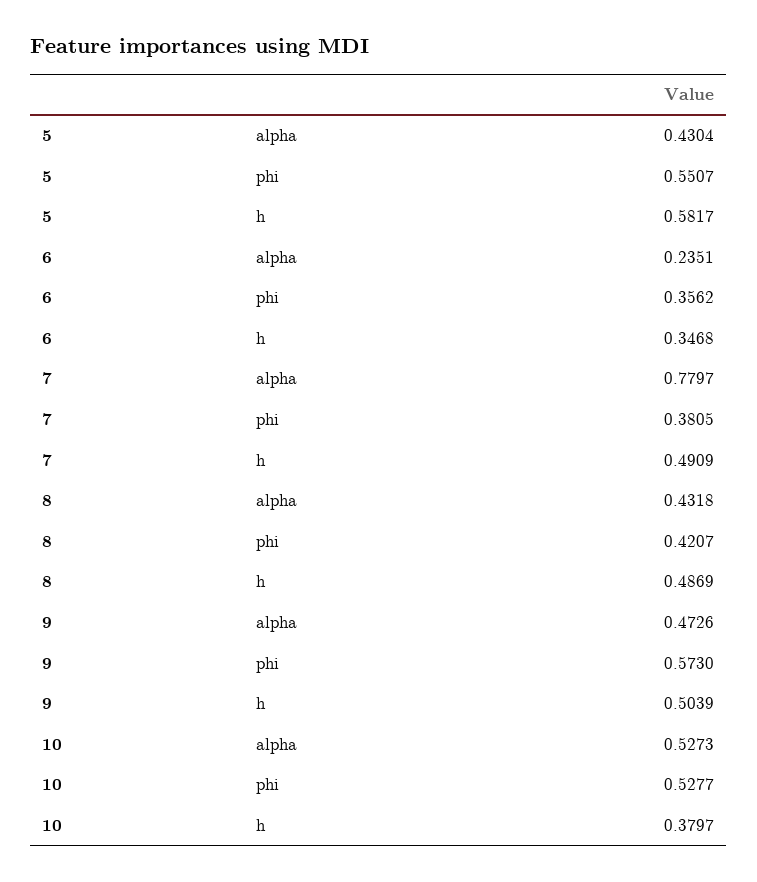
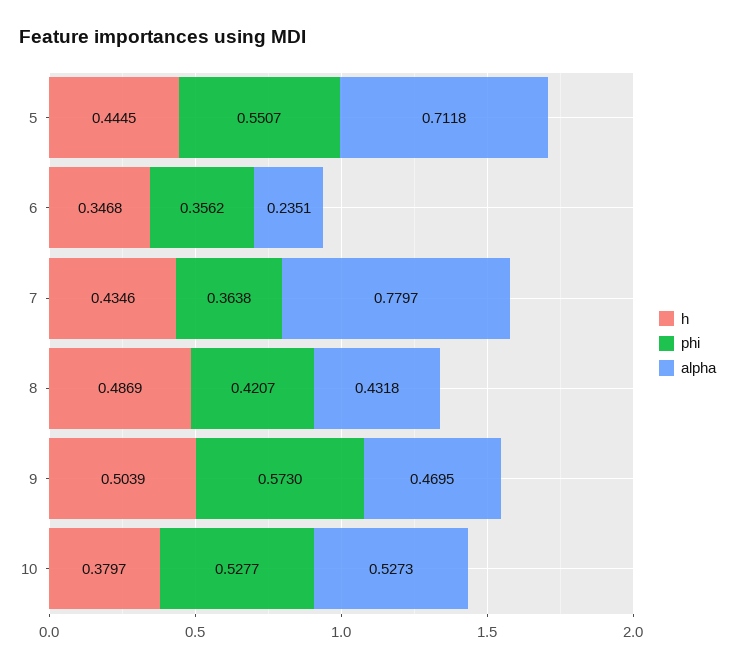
  {
    "alpha": {
-     "5": 0.4304,
+     "5": 0.7118,
      "6": 0.2351,
      "7": 0.7797,
      "8": 0.4318,
-     "9": 0.4726,
+     "9": 0.4695,
      "10": 0.5273
    },
    "phi": {
      "5": 0.5507,
      "6": 0.3562,
-     "7": 0.3805,
+     "7": 0.3638,
      "8": 0.4207,
      "9": 0.573,
      "10": 0.5277
    },
    "h": {
-     "5": 0.5817,
+     "5": 0.4445,
      "6": 0.3468,
-     "7": 0.4909,
+     "7": 0.4346,
      "8": 0.4869,
      "9": 0.5039,
      "10": 0.3797
    }
  }

